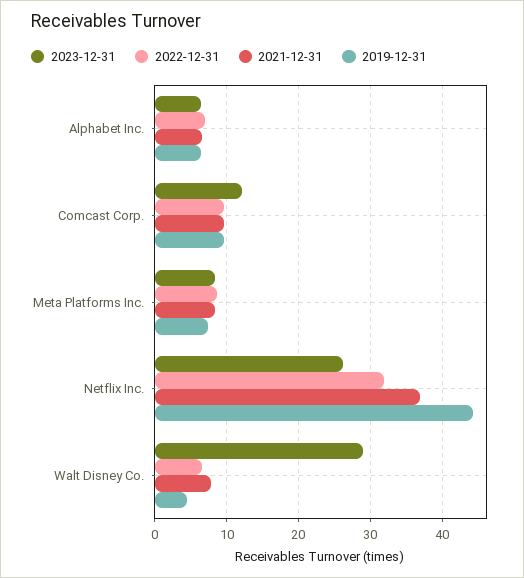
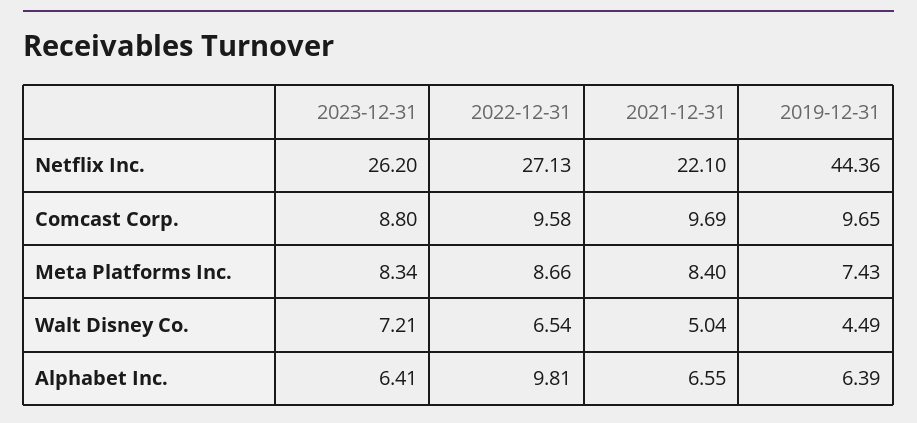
  {
    "2023-12-31": {
      "Alphabet Inc.": 6.41,
-     "Comcast Corp.": 12,
+     "Comcast Corp.": 8.8,
      "Meta Platforms Inc.": 8.34,
      "Netflix Inc.": 26.2,
-     "Walt Disney Co.": 29
+     "Walt Disney Co.": 7.21
    },
    "2022-12-31": {
-     "Alphabet Inc.": 7,
+     "Alphabet Inc.": 9.81,
      "Comcast Corp.": 9.58,
      "Meta Platforms Inc.": 8.66,
-     "Netflix Inc.": 32,
+     "Netflix Inc.": 27.13,
      "Walt Disney Co.": 6.54
    },
    "2021-12-31": {
      "Alphabet Inc.": 6.55,
      "Comcast Corp.": 9.69,
      "Meta Platforms Inc.": 8.4,
-     "Netflix Inc.": 37,
+     "Netflix Inc.": 22.1,
-     "Walt Disney Co.": 8
+     "Walt Disney Co.": 5.04
    },
    "2019-12-31": {
      "Alphabet Inc.": 6.39,
      "Comcast Corp.": 9.65,
      "Meta Platforms Inc.": 7.43,
      "Netflix Inc.": 44.36,
      "Walt Disney Co.": 4.49
    }
  }

